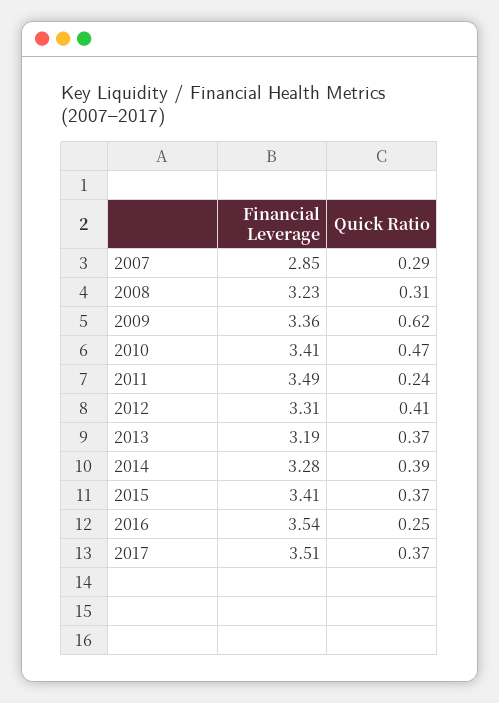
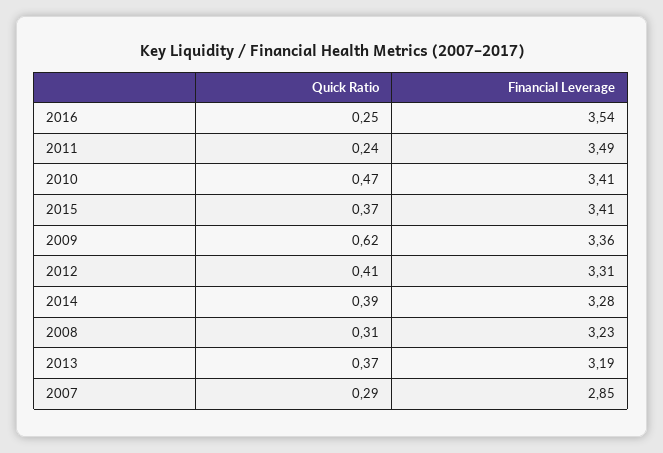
  {
    "Financial Leverage": {
      "2007": 2.85,
      "2008": 3.23,
      "2009": 3.36,
      "2010": 3.41,
      "2011": 3.49,
      "2012": 3.31,
      "2013": 3.19,
      "2014": 3.28,
      "2015": 3.41,
-     "2016": 3.54,
+     "2016": 3.54
-     "2017": 3.51
    },
    "Quick Ratio": {
      "2007": 0.29,
      "2008": 0.31,
      "2009": 0.62,
      "2010": 0.47,
      "2011": 0.24,
      "2012": 0.41,
      "2013": 0.37,
      "2014": 0.39,
      "2015": 0.37,
-     "2016": 0.25,
+     "2016": 0.25
-     "2017": 0.37
    }
  }

